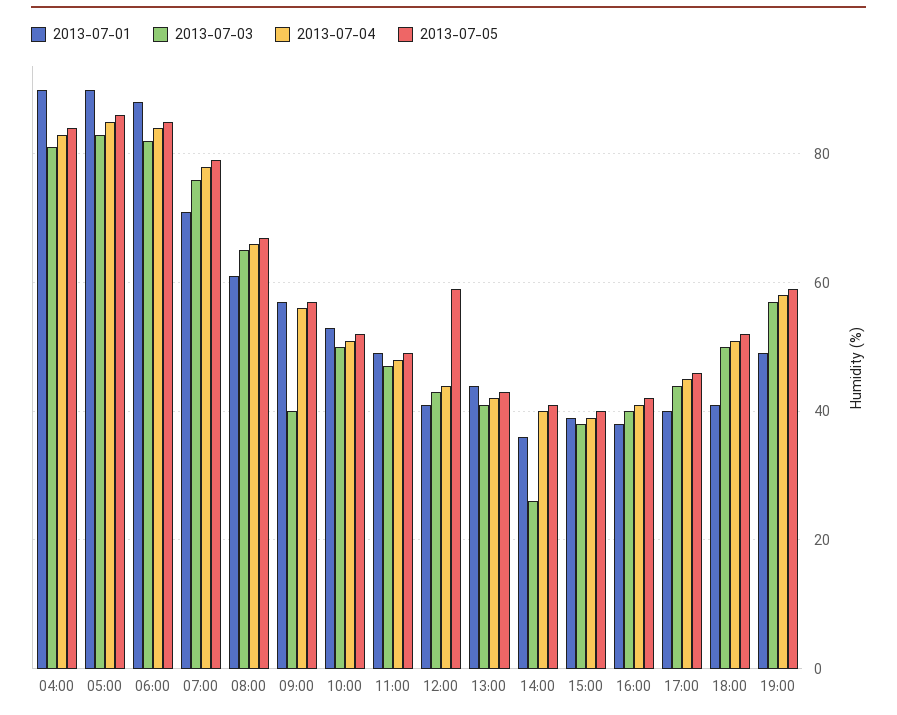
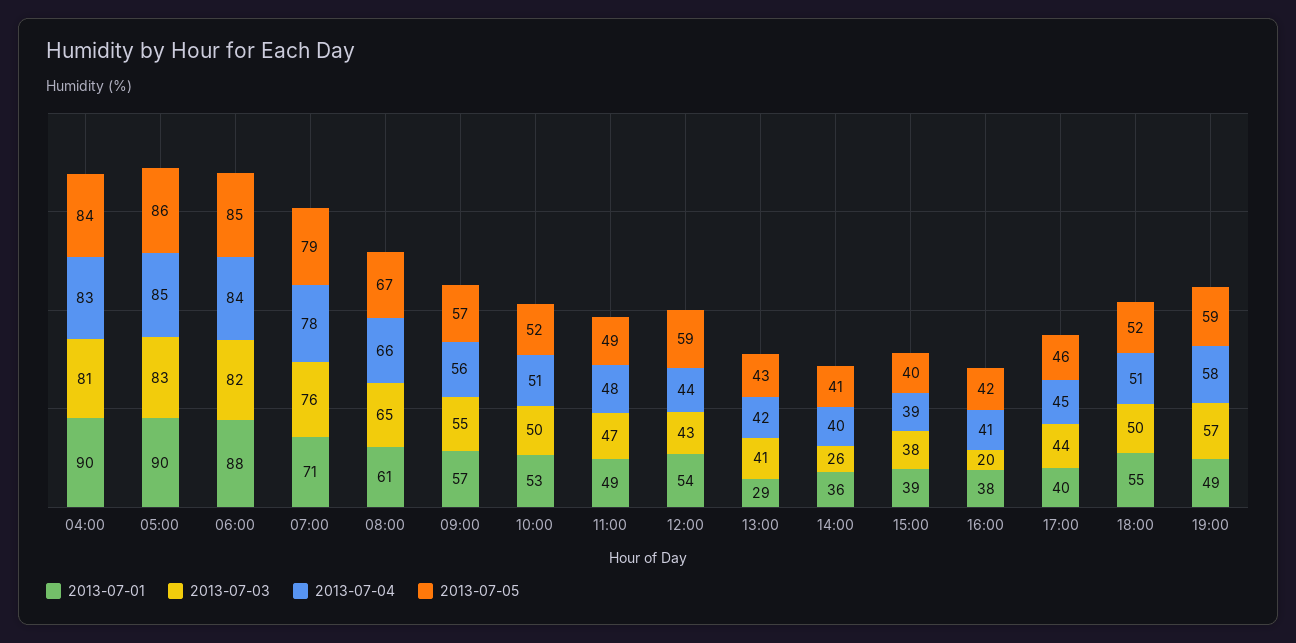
  {
    "2013-07-01": {
      "04:00": 90,
      "05:00": 90,
      "06:00": 88,
      "07:00": 71,
      "08:00": 61,
      "09:00": 57,
      "10:00": 53,
      "11:00": 49,
-     "12:00": 40,
+     "12:00": 54,
-     "13:00": 45,
+     "13:00": 29,
      "14:00": 36,
      "15:00": 39,
      "16:00": 38,
      "17:00": 40,
-     "18:00": 40,
+     "18:00": 55,
      "19:00": 49
    },
    "2013-07-03": {
      "04:00": 81,
      "05:00": 83,
      "06:00": 82,
      "07:00": 76,
      "08:00": 65,
-     "09:00": 40,
+     "09:00": 55,
      "10:00": 50,
      "11:00": 47,
      "12:00": 43,
      "13:00": 41,
      "14:00": 26,
      "15:00": 38,
-     "16:00": 40,
+     "16:00": 20,
      "17:00": 44,
      "18:00": 50,
      "19:00": 57
    },
    "2013-07-04": {
      "04:00": 83,
      "05:00": 85,
      "06:00": 84,
      "07:00": 78,
      "08:00": 66,
      "09:00": 56,
      "10:00": 51,
      "11:00": 48,
      "12:00": 44,
      "13:00": 42,
      "14:00": 40,
      "15:00": 39,
      "16:00": 41,
      "17:00": 45,
      "18:00": 51,
      "19:00": 58
    },
    "2013-07-05": {
      "04:00": 84,
      "05:00": 86,
      "06:00": 85,
      "07:00": 79,
      "08:00": 67,
      "09:00": 57,
      "10:00": 52,
      "11:00": 49,
      "12:00": 59,
      "13:00": 43,
      "14:00": 41,
      "15:00": 40,
      "16:00": 42,
      "17:00": 46,
      "18:00": 52,
      "19:00": 59
    }
  }

